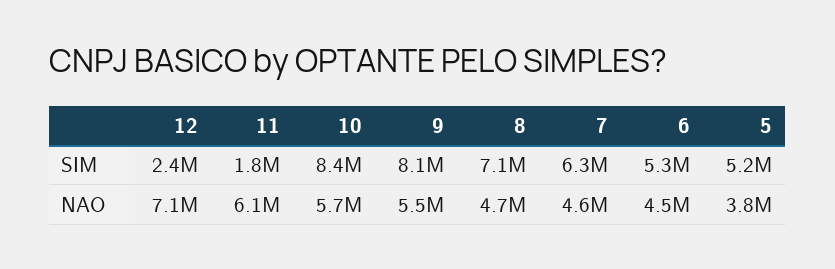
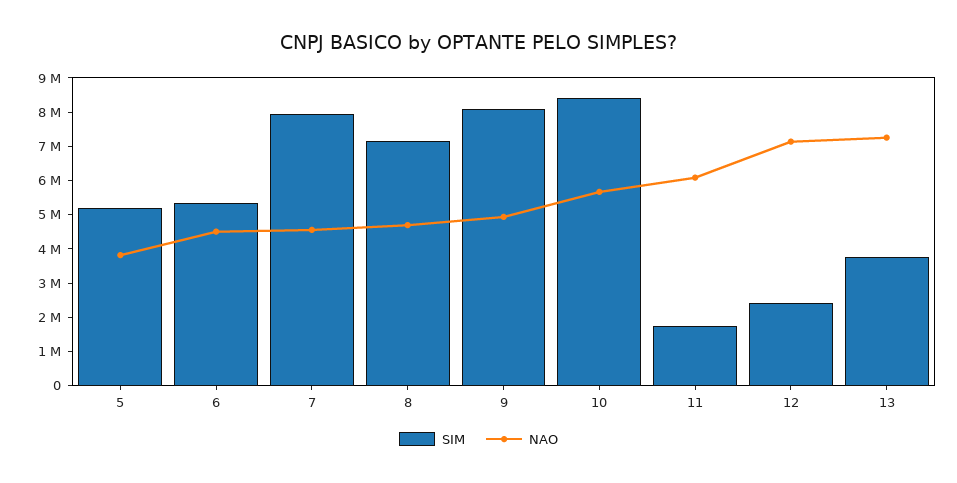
  {
    "SIM": {
      "12": 2400000,
      "11": 1800000,
      "10": 8400000,
      "9": 8100000,
      "8": 7100000,
-     "7": 6300000,
+     "7": 8000000,
      "6": 5300000,
-     "5": 5200000
+     "5": 5200000,
+     "13": 3750000
    },
    "NAO": {
      "12": 7100000,
      "11": 6100000,
      "10": 5700000,
-     "9": 5500000,
+     "9": 5000000,
      "8": 4700000,
      "7": 4600000,
      "6": 4500000,
-     "5": 3800000
+     "5": 3800000,
+     "13": 7250000
    }
  }

